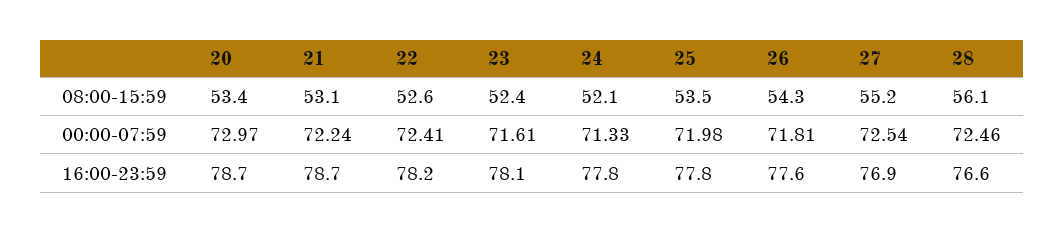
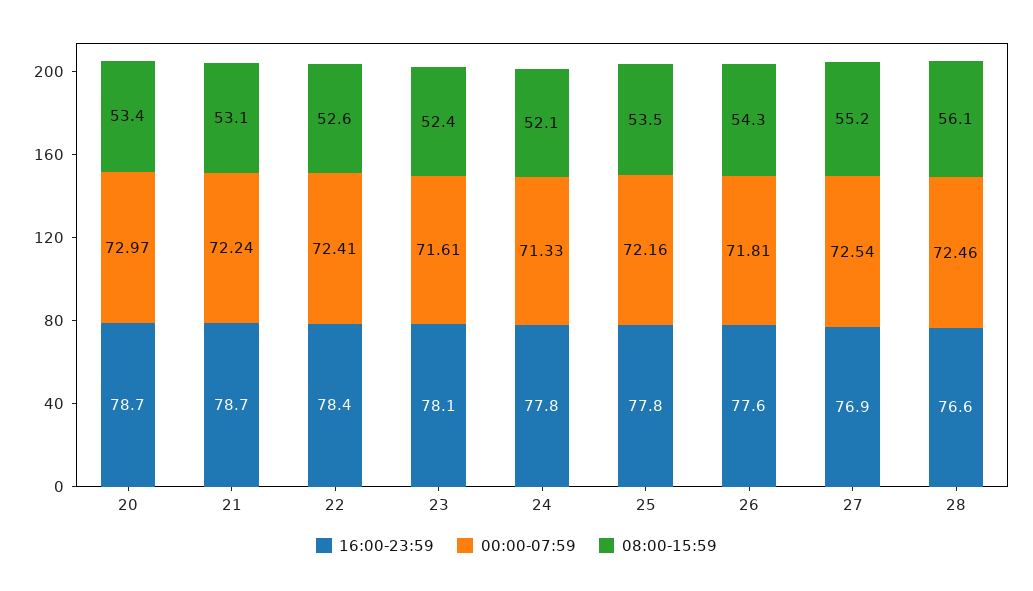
  {
    "08:00-15:59": {
      "20": 53.4,
      "21": 53.1,
      "22": 52.6,
      "23": 52.4,
      "24": 52.1,
      "25": 53.5,
      "26": 54.3,
      "27": 55.2,
      "28": 56.1
    },
    "00:00-07:59": {
      "20": 72.97,
      "21": 72.24,
      "22": 72.41,
      "23": 71.61,
      "24": 71.33,
-     "25": 71.98,
+     "25": 72.16,
      "26": 71.81,
      "27": 72.54,
      "28": 72.46
    },
    "16:00-23:59": {
      "20": 78.7,
      "21": 78.7,
-     "22": 78.2,
+     "22": 78.4,
      "23": 78.1,
      "24": 77.8,
      "25": 77.8,
      "26": 77.6,
      "27": 76.9,
      "28": 76.6
    }
  }

